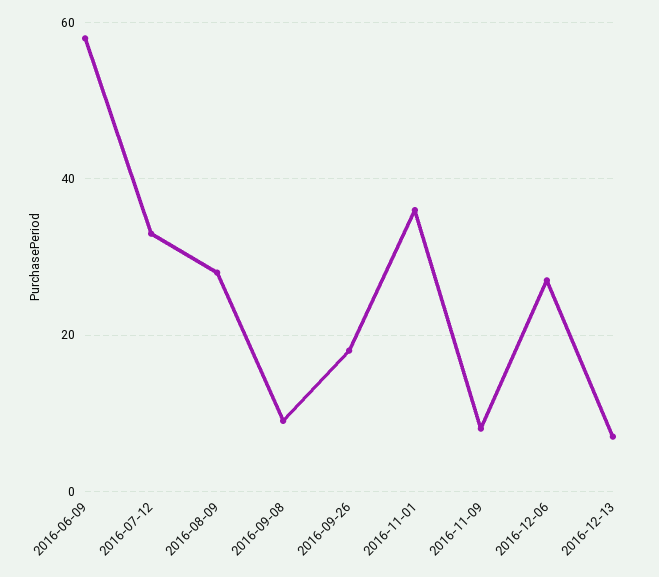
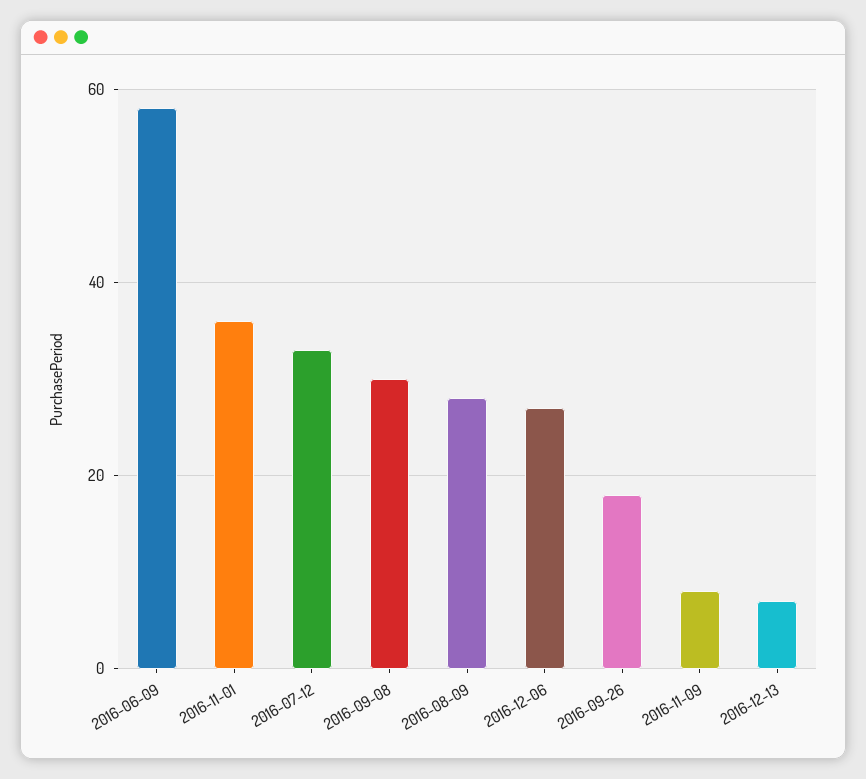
  {
    "2016-06-09": 60,
    "2016-07-12": 35,
    "2016-08-09": 30,
-   "2016-09-08": 10,
+   "2016-09-08": 30,
    "2016-09-26": 20,
    "2016-11-01": 35,
    "2016-11-09": 10,
    "2016-12-06": 25,
    "2016-12-13": 5
  }

